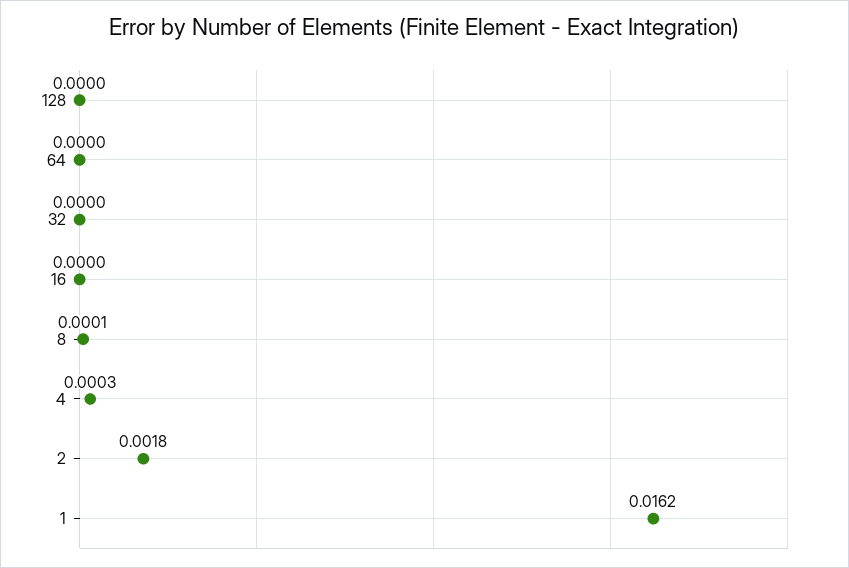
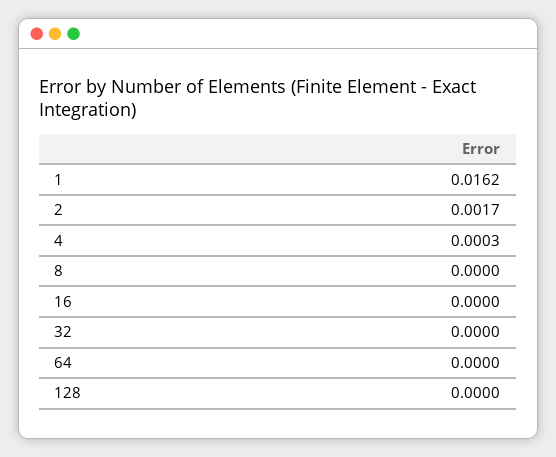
  {
    "128": 0,
    "64": 0,
    "32": 0,
    "16": 0,
-   "8": 0.0001,
+   "8": 0,
    "4": 0.0003,
-   "2": 0.0018,
+   "2": 0.0017,
    "1": 0.0162
  }

